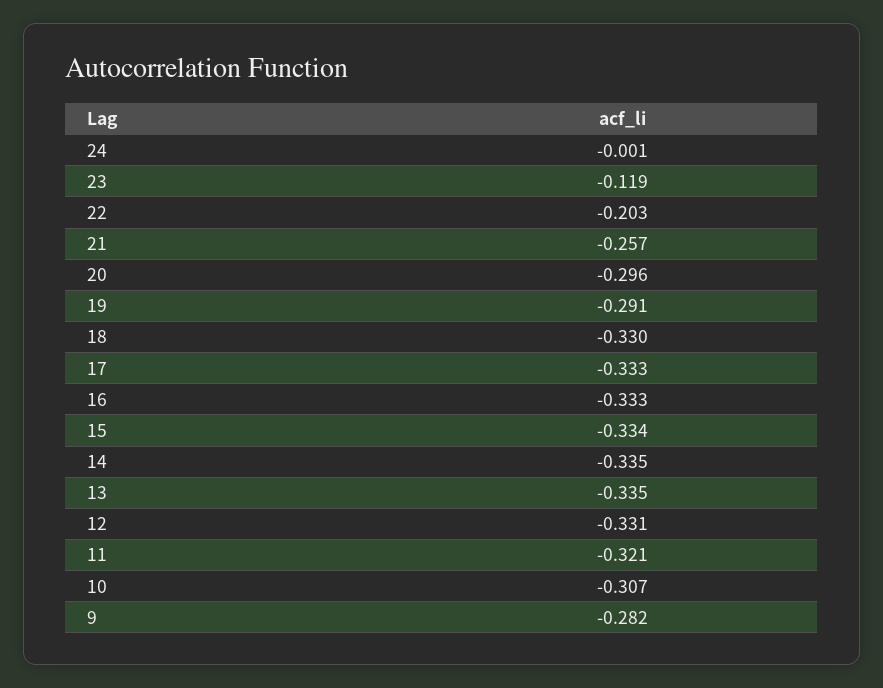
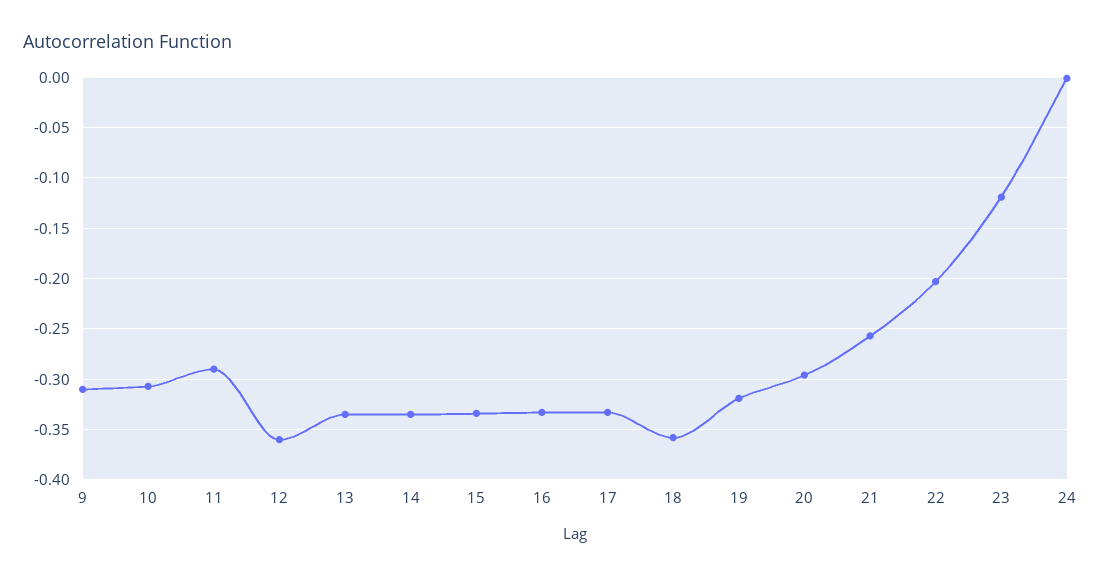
  {
    "24": -0.001,
    "23": -0.119,
    "22": -0.203,
    "21": -0.257,
    "20": -0.296,
-   "19": -0.291,
+   "19": -0.32,
-   "18": -0.33,
+   "18": -0.36,
    "17": -0.333,
    "16": -0.333,
    "15": -0.334,
    "14": -0.335,
    "13": -0.335,
-   "12": -0.331,
+   "12": -0.36,
-   "11": -0.321,
+   "11": -0.29,
    "10": -0.307,
-   "9": -0.282
+   "9": -0.31
  }

